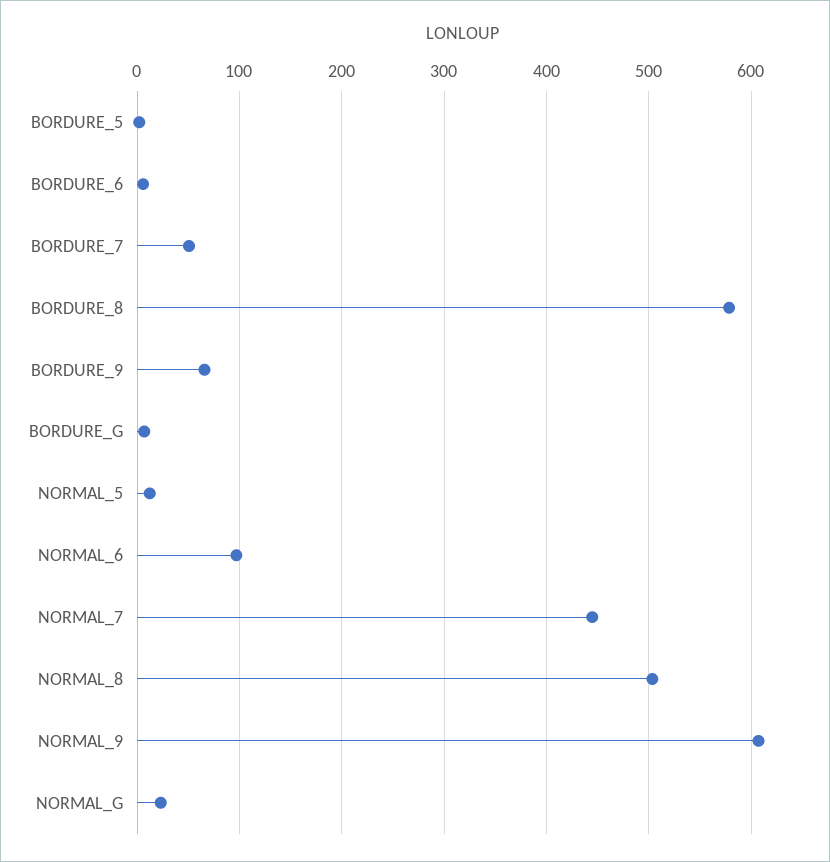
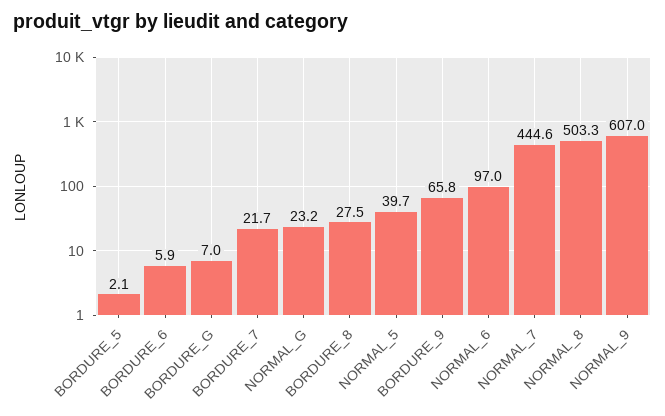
  {
    "BORDURE_5": 2.1,
    "BORDURE_6": 5.9,
-   "BORDURE_7": 50,
+   "BORDURE_7": 21.7,
-   "BORDURE_8": 580,
+   "BORDURE_8": 27.5,
    "BORDURE_9": 65.8,
    "BORDURE_G": 7,
-   "NORMAL_5": 10,
+   "NORMAL_5": 39.7,
    "NORMAL_6": 97,
    "NORMAL_7": 444.6,
    "NORMAL_8": 503.3,
    "NORMAL_9": 607,
    "NORMAL_G": 23.2
  }

